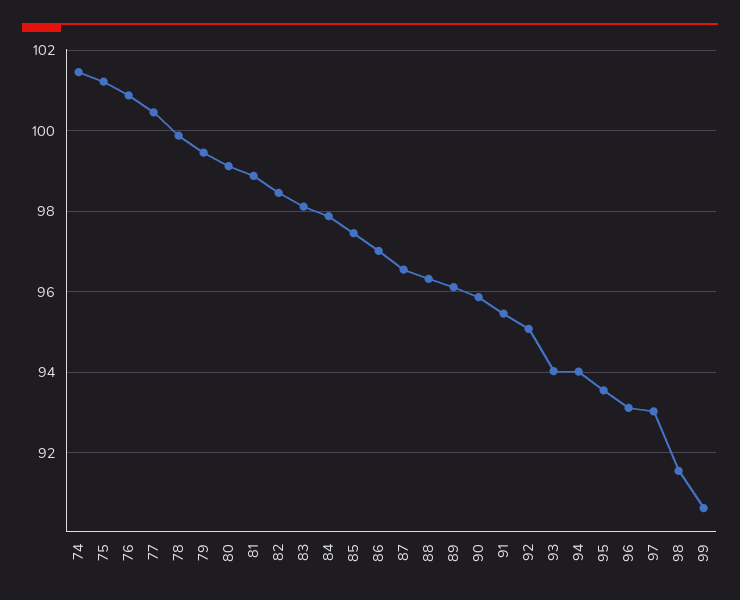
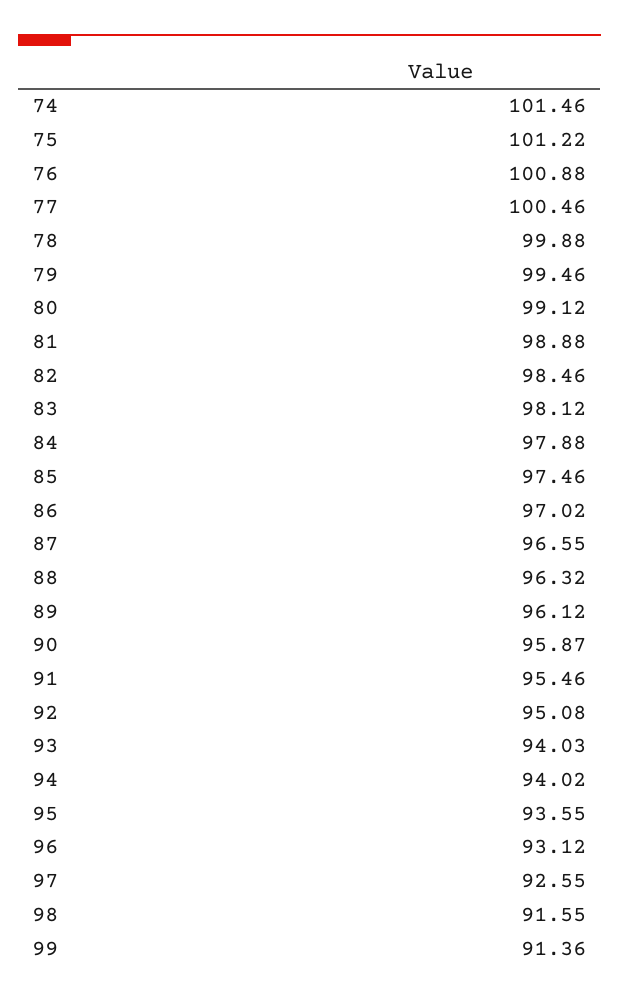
  {
    "74": 101.46,
    "75": 101.22,
    "76": 100.88,
    "77": 100.46,
    "78": 99.88,
    "79": 99.46,
    "80": 99.12,
    "81": 98.88,
    "82": 98.46,
    "83": 98.12,
    "84": 97.88,
    "85": 97.46,
    "86": 97.02,
    "87": 96.55,
    "88": 96.32,
    "89": 96.12,
    "90": 95.87,
    "91": 95.46,
    "92": 95.08,
    "93": 94.03,
    "94": 94.02,
    "95": 93.55,
    "96": 93.12,
-   "97": 93,
+   "97": 92.55,
    "98": 91.55,
-   "99": 90.6
+   "99": 91.36
  }

